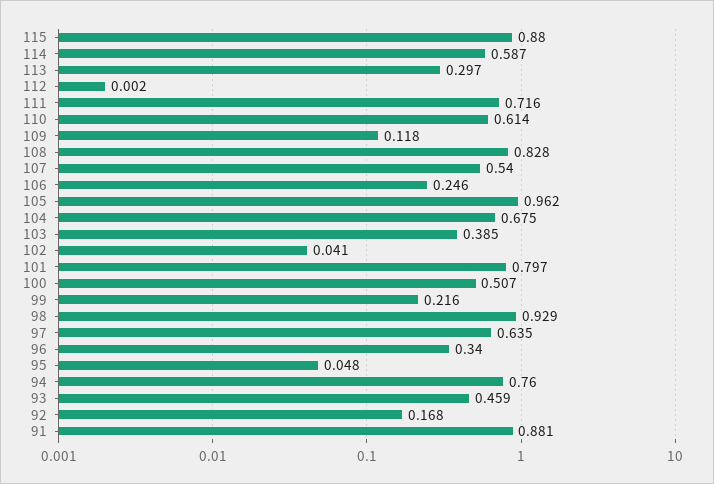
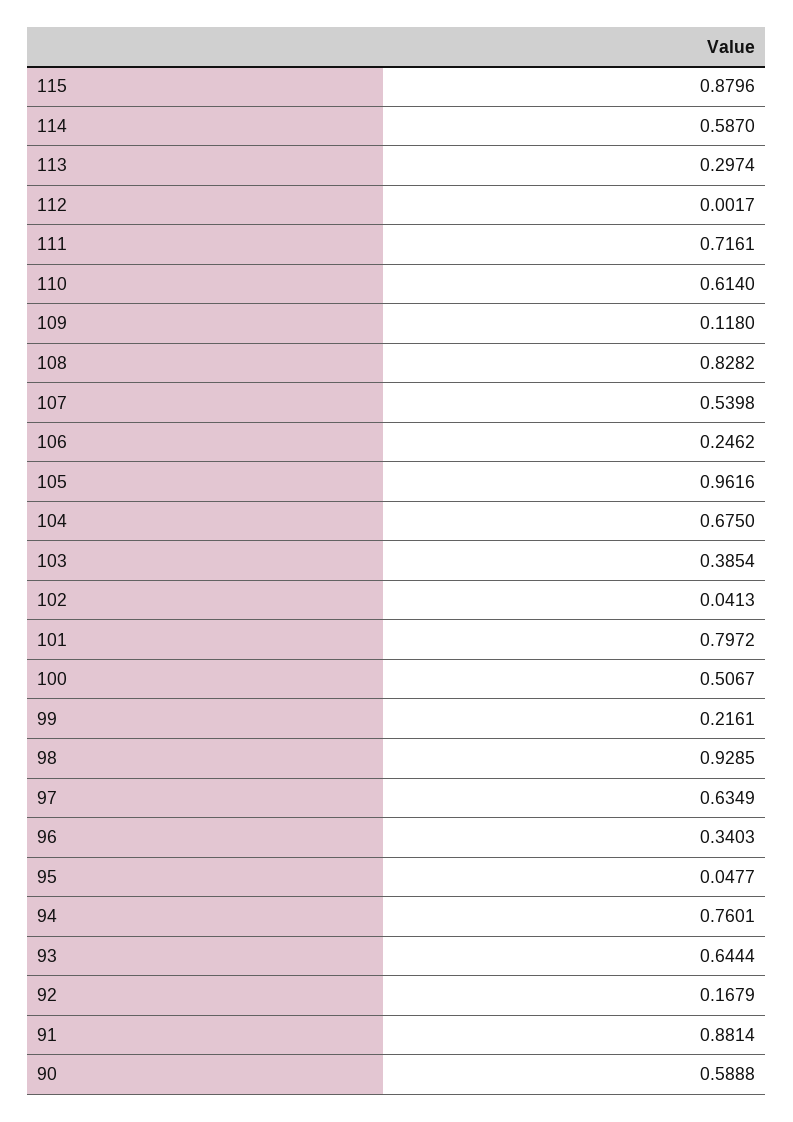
  {
    "115": 0.8796,
    "114": 0.587,
    "113": 0.2974,
    "112": 0.0017,
    "111": 0.7161,
    "110": 0.614,
    "109": 0.118,
    "108": 0.8282,
    "107": 0.5398,
    "106": 0.2462,
    "105": 0.9616,
    "104": 0.675,
    "103": 0.3854,
    "102": 0.0413,
    "101": 0.7972,
    "100": 0.5067,
    "99": 0.2161,
    "98": 0.9285,
    "97": 0.6349,
    "96": 0.3403,
    "95": 0.0477,
    "94": 0.7601,
-   "93": 0.459,
+   "93": 0.6444,
    "92": 0.1679,
-   "91": 0.8814
+   "91": 0.8814,
+   "90": 0.5888
  }

